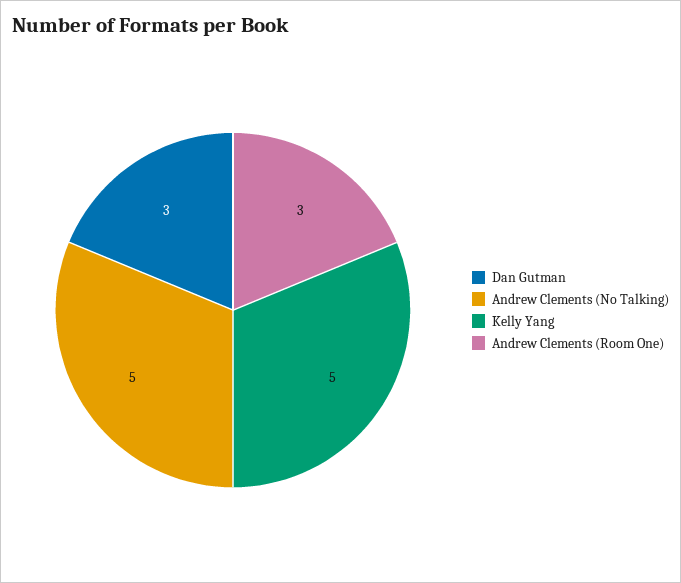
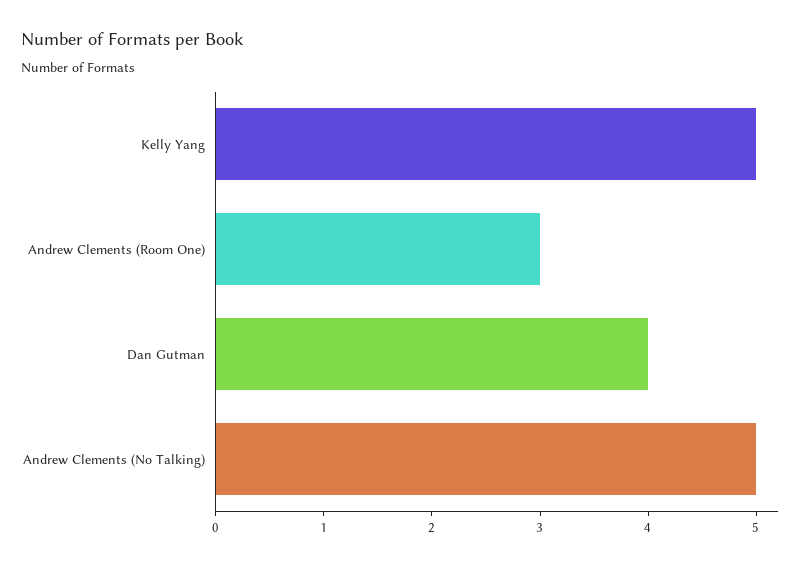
  {
-   "Dan Gutman": 3,
+   "Dan Gutman": 4,
    "Andrew Clements (No Talking)": 5,
    "Kelly Yang": 5,
    "Andrew Clements (Room One)": 3
  }

